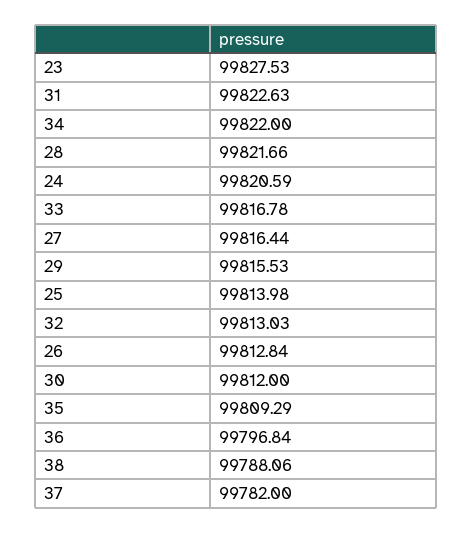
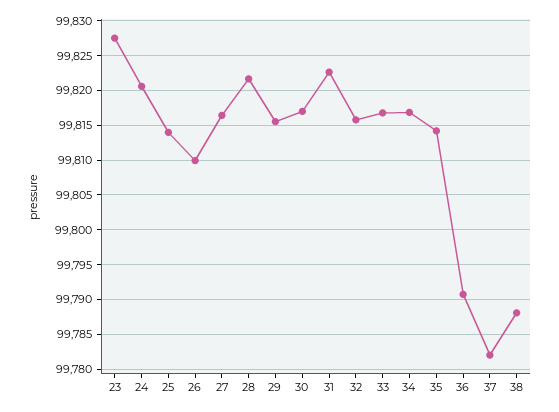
  {
    "23": 99827.53,
    "31": 99822.63,
-   "34": 99822,
+   "34": 99817,
    "28": 99821.66,
    "24": 99820.59,
    "33": 99816.78,
    "27": 99816.44,
    "29": 99815.53,
    "25": 99813.98,
-   "32": 99813.03,
+   "32": 99816,
-   "26": 99812.84,
+   "26": 99810,
-   "30": 99812,
+   "30": 99817,
-   "35": 99809.29,
+   "35": 99814,
-   "36": 99796.84,
+   "36": 99791,
    "38": 99788.06,
    "37": 99782
  }

